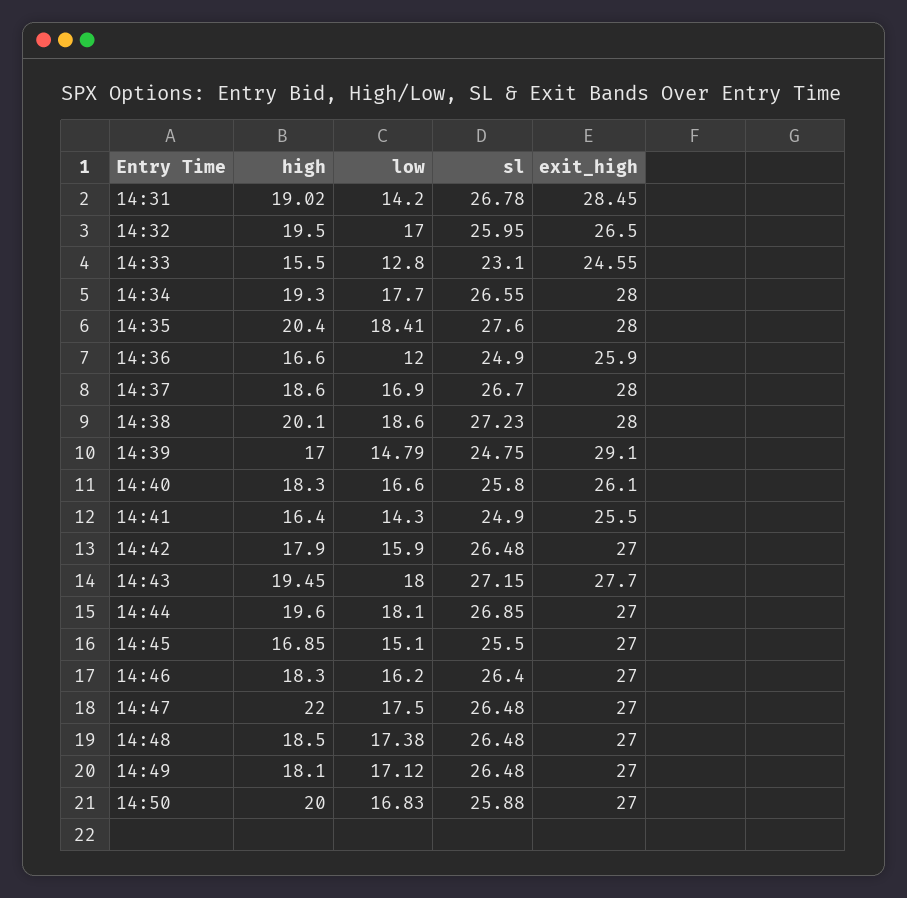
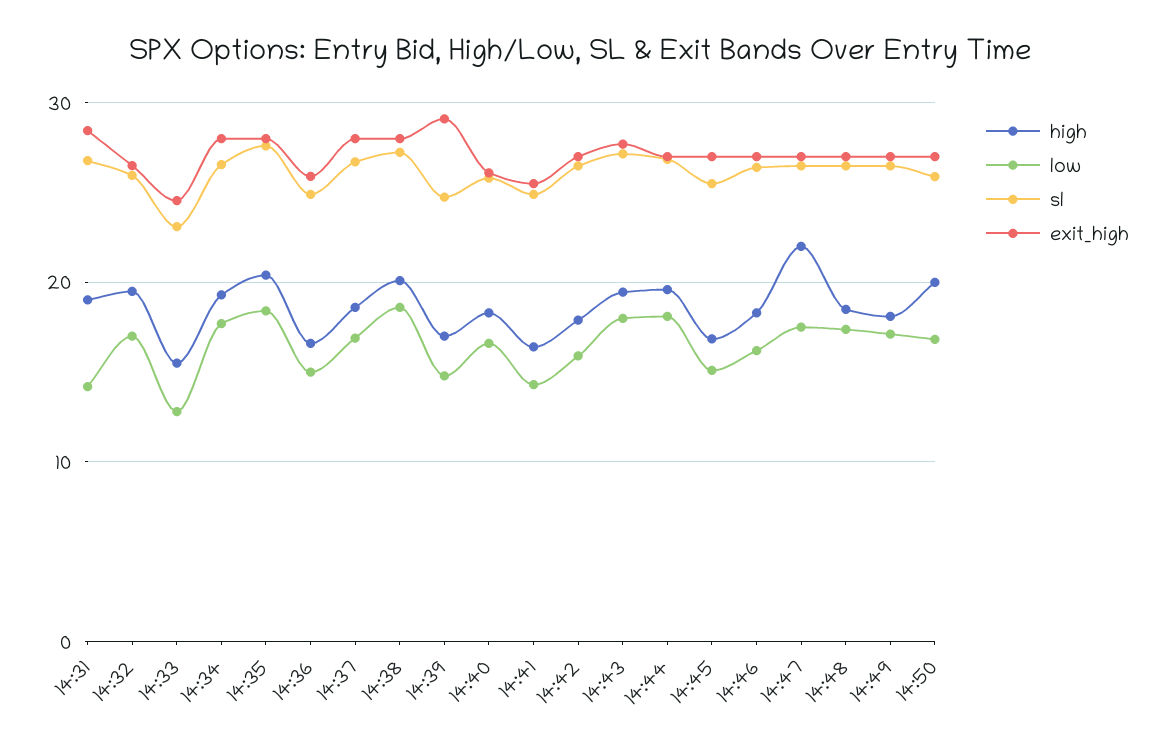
  {
    "high": {
      "14:31": 19.02,
      "14:32": 19.5,
      "14:33": 15.5,
      "14:34": 19.3,
      "14:35": 20.4,
      "14:36": 16.6,
      "14:37": 18.6,
      "14:38": 20.1,
      "14:39": 17,
      "14:40": 18.3,
      "14:41": 16.4,
      "14:42": 17.9,
      "14:43": 19.45,
      "14:44": 19.6,
      "14:45": 16.85,
      "14:46": 18.3,
      "14:47": 22,
      "14:48": 18.5,
      "14:49": 18.1,
      "14:50": 20
    },
    "low": {
      "14:31": 14.2,
      "14:32": 17,
      "14:33": 12.8,
      "14:34": 17.7,
      "14:35": 18.41,
-     "14:36": 12,
+     "14:36": 15,
      "14:37": 16.9,
      "14:38": 18.6,
      "14:39": 14.79,
      "14:40": 16.6,
      "14:41": 14.3,
      "14:42": 15.9,
      "14:43": 18,
      "14:44": 18.1,
      "14:45": 15.1,
      "14:46": 16.2,
      "14:47": 17.5,
      "14:48": 17.38,
      "14:49": 17.12,
      "14:50": 16.83
    },
    "sl": {
      "14:31": 26.78,
      "14:32": 25.95,
      "14:33": 23.1,
      "14:34": 26.55,
      "14:35": 27.6,
      "14:36": 24.9,
      "14:37": 26.7,
      "14:38": 27.23,
      "14:39": 24.75,
      "14:40": 25.8,
      "14:41": 24.9,
      "14:42": 26.48,
      "14:43": 27.15,
      "14:44": 26.85,
      "14:45": 25.5,
      "14:46": 26.4,
      "14:47": 26.48,
      "14:48": 26.48,
      "14:49": 26.48,
      "14:50": 25.88
    },
    "exit_high": {
      "14:31": 28.45,
      "14:32": 26.5,
      "14:33": 24.55,
      "14:34": 28,
      "14:35": 28,
      "14:36": 25.9,
      "14:37": 28,
      "14:38": 28,
      "14:39": 29.1,
      "14:40": 26.1,
      "14:41": 25.5,
      "14:42": 27,
      "14:43": 27.7,
      "14:44": 27,
      "14:45": 27,
      "14:46": 27,
      "14:47": 27,
      "14:48": 27,
      "14:49": 27,
      "14:50": 27
    }
  }

